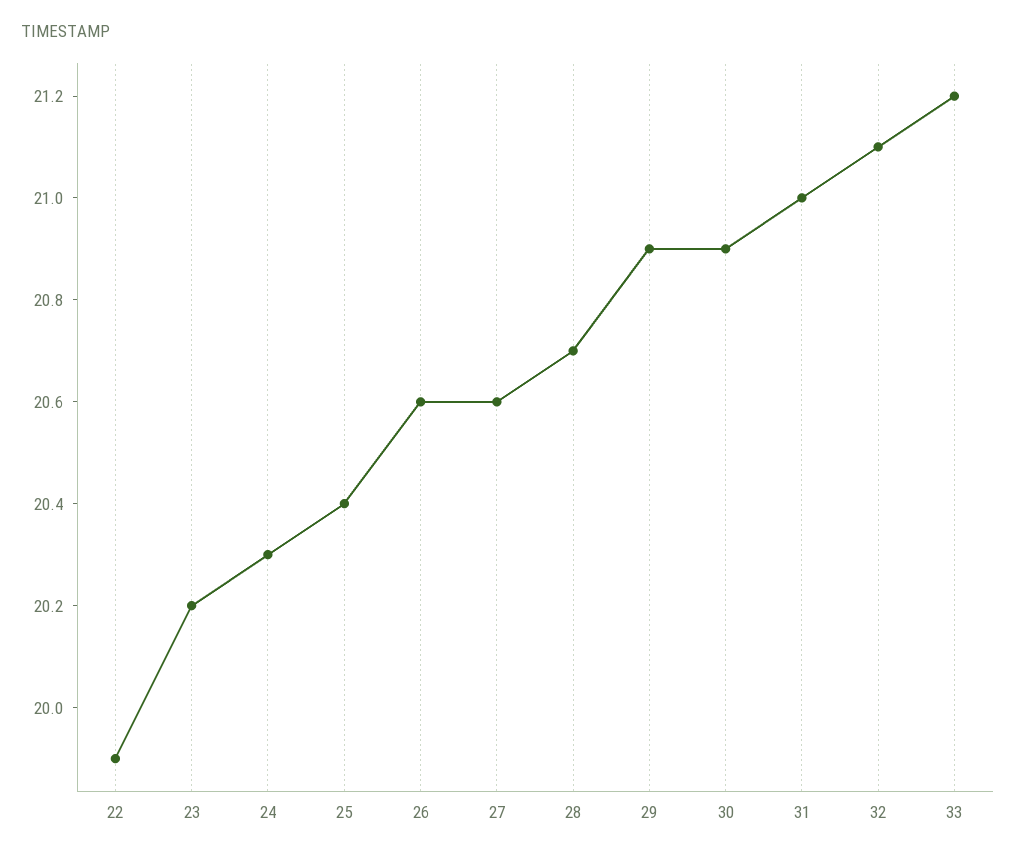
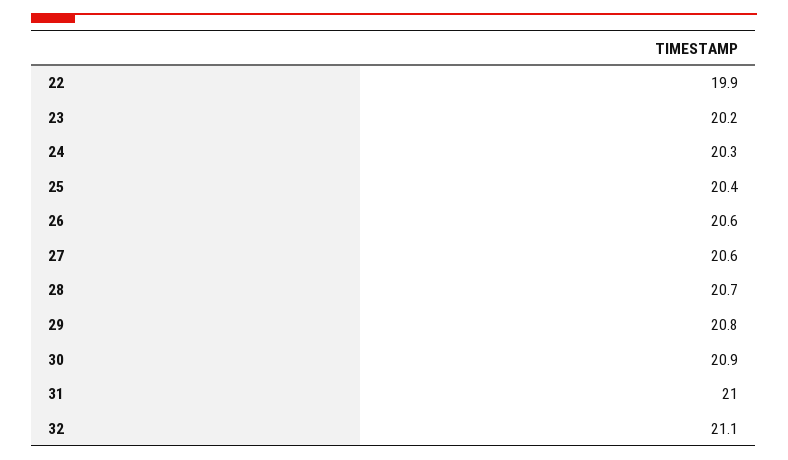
  {
    "22": 19.9,
    "23": 20.2,
    "24": 20.3,
    "25": 20.4,
    "26": 20.6,
    "27": 20.6,
    "28": 20.7,
-   "29": 20.9,
+   "29": 20.8,
    "30": 20.9,
    "31": 21,
-   "32": 21.1,
+   "32": 21.1
-   "33": 21.2
  }

